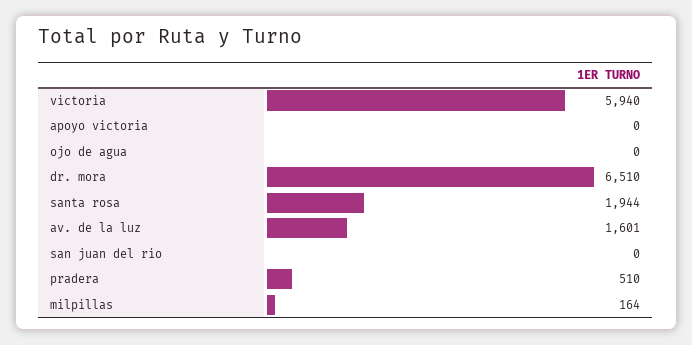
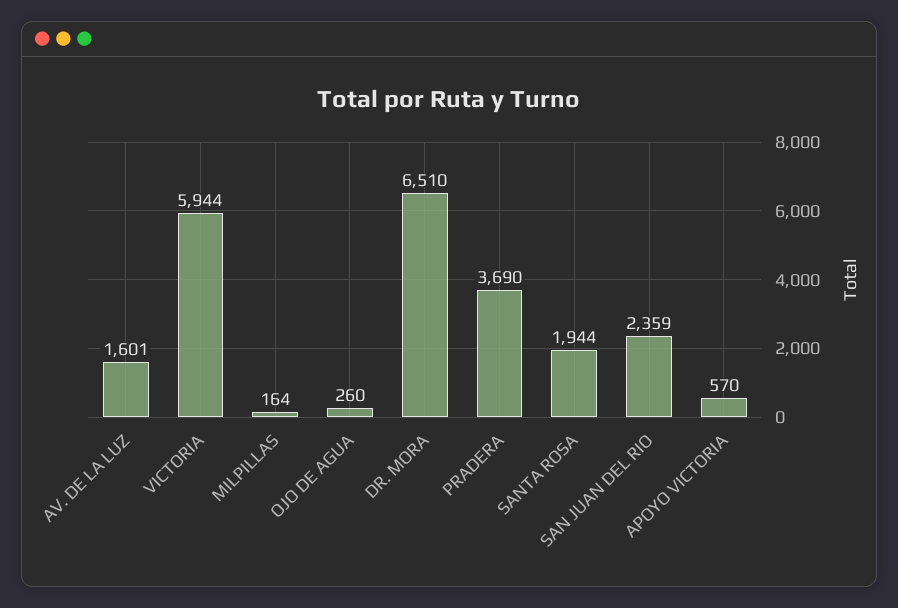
  {
-   "victoria": 5940,
+   "victoria": 5944,
-   "apoyo victoria": 0,
+   "apoyo victoria": 570,
-   "ojo de agua": 0,
+   "ojo de agua": 260,
    "dr. mora": 6510,
    "santa rosa": 1944,
    "av. de la luz": 1601,
-   "san juan del rio": 0,
+   "san juan del rio": 2359,
-   "pradera": 510,
+   "pradera": 3690,
    "milpillas": 164
  }

